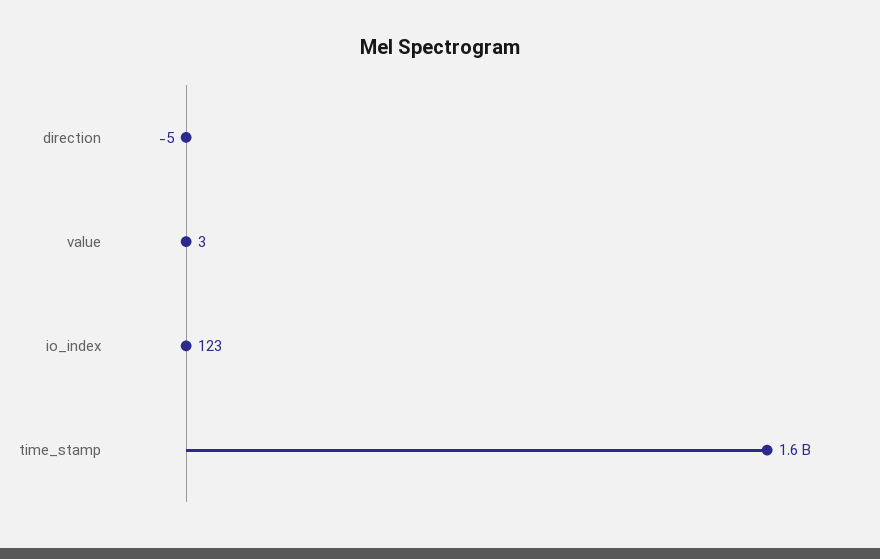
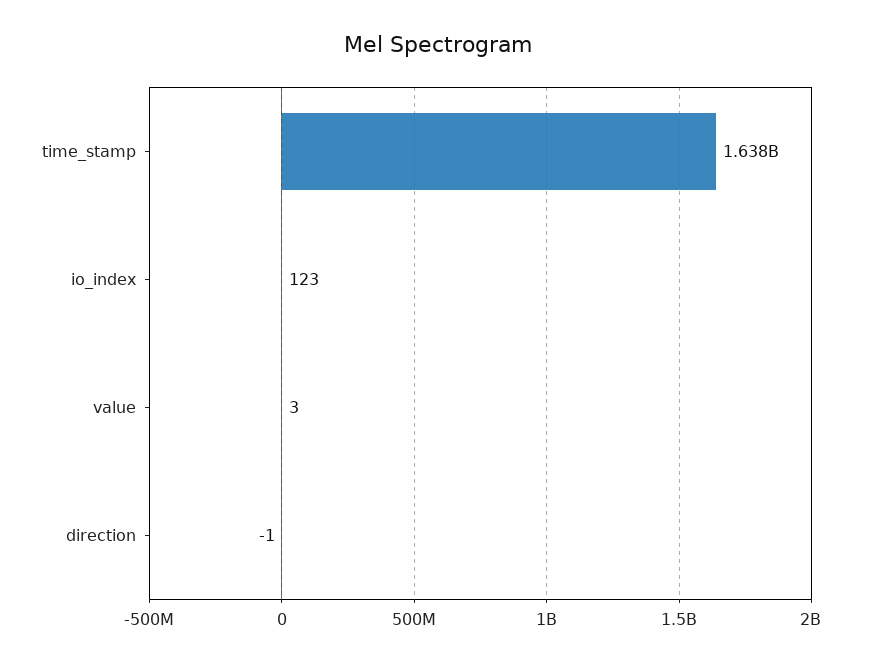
  {
-   "direction": -5,
+   "direction": -1,
    "value": 3,
    "io_index": 123,
    "time_stamp": 1638000000
  }

